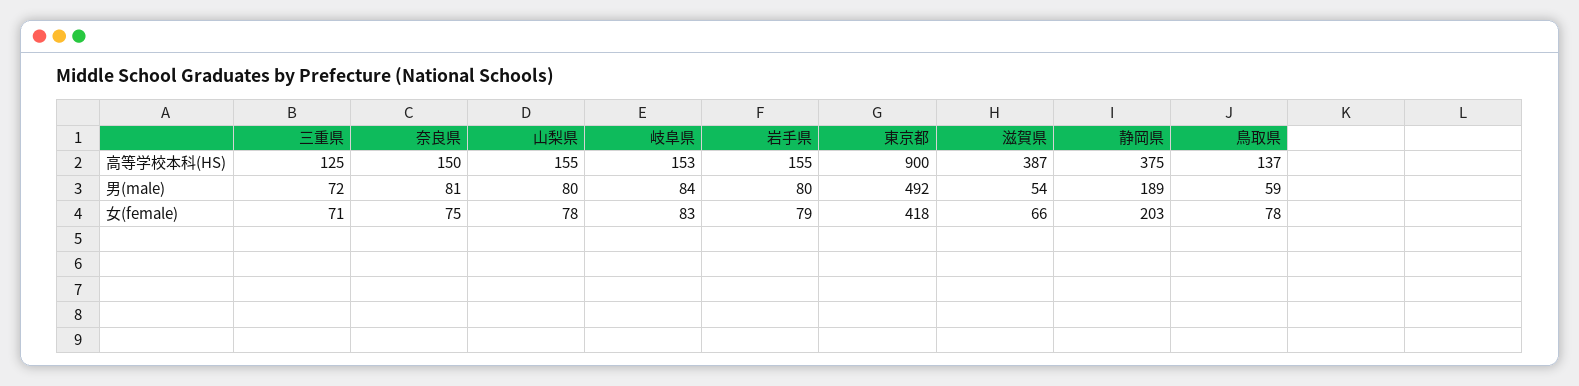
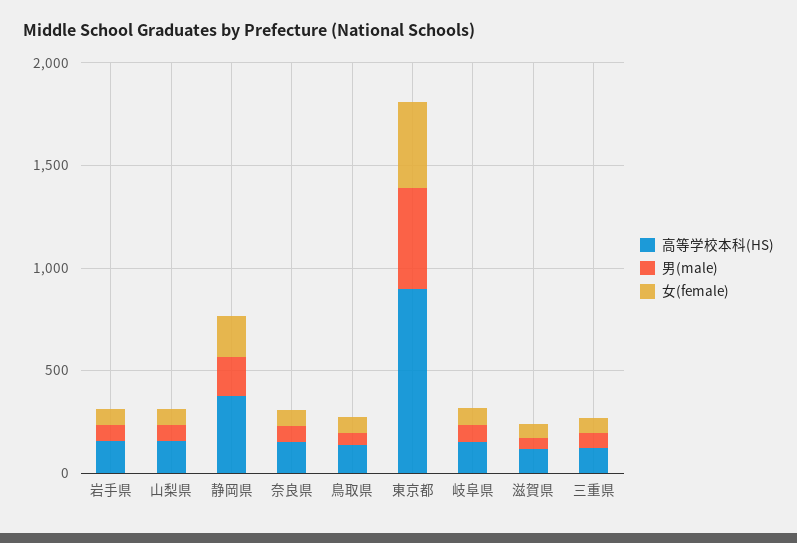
  {
    "高等学校本科(HS)": {
      "三重県": 125,
      "奈良県": 150,
      "山梨県": 155,
      "岐阜県": 153,
      "岩手県": 155,
      "東京都": 900,
-     "滋賀県": 387,
+     "滋賀県": 100,
      "静岡県": 375,
      "鳥取県": 137
    },
    "男(male)": {
      "三重県": 72,
      "奈良県": 81,
      "山梨県": 80,
      "岐阜県": 84,
      "岩手県": 80,
      "東京都": 492,
      "滋賀県": 54,
      "静岡県": 189,
      "鳥取県": 59
    },
    "女(female)": {
      "三重県": 71,
      "奈良県": 75,
      "山梨県": 78,
      "岐阜県": 83,
      "岩手県": 79,
      "東京都": 418,
      "滋賀県": 66,
      "静岡県": 203,
      "鳥取県": 78
    }
  }

